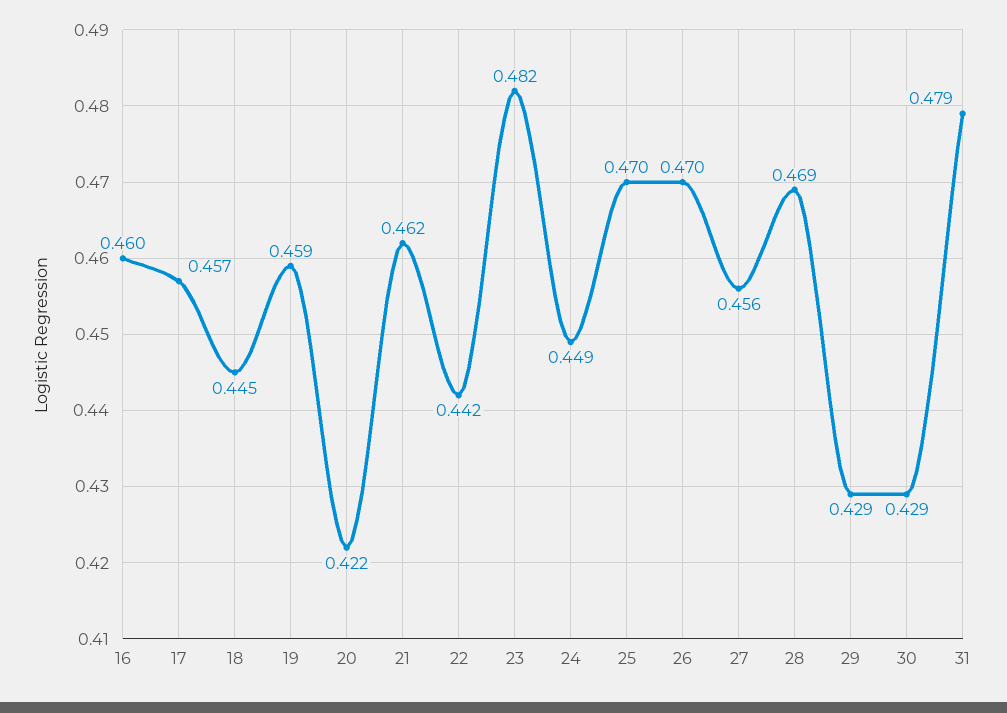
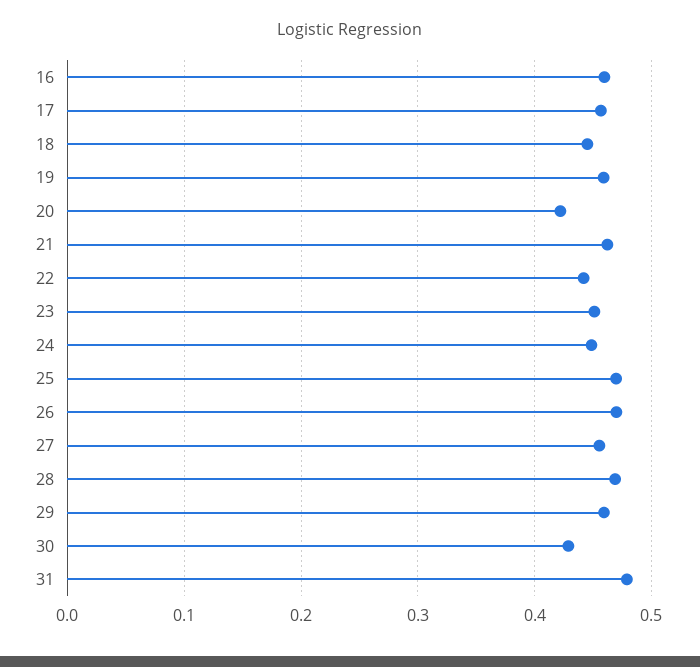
  {
    "16": 0.46,
    "17": 0.457,
    "18": 0.445,
    "19": 0.459,
    "20": 0.422,
    "21": 0.462,
    "22": 0.442,
-   "23": 0.482,
+   "23": 0.45,
    "24": 0.449,
    "25": 0.47,
    "26": 0.47,
    "27": 0.456,
    "28": 0.469,
-   "29": 0.429,
+   "29": 0.46,
    "30": 0.429,
    "31": 0.479
  }

